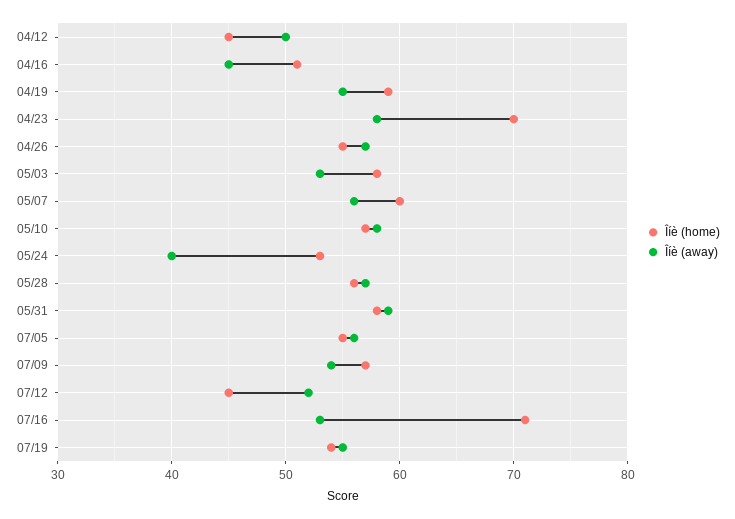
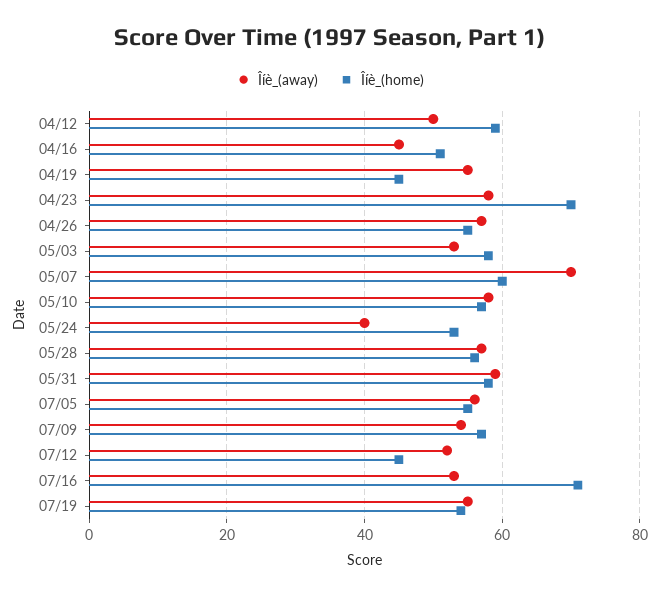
  {
    "Îíè (home)": {
-     "04/12": 45,
+     "04/12": 60,
      "04/16": 51,
-     "04/19": 59,
+     "04/19": 45,
      "04/23": 70,
      "04/26": 55,
      "05/03": 58,
      "05/07": 60,
      "05/10": 57,
      "05/24": 53,
      "05/28": 56,
      "05/31": 58,
      "07/05": 55,
      "07/09": 57,
      "07/12": 45,
      "07/16": 71,
      "07/19": 54
    },
    "Îíè (away)": {
      "04/12": 50,
      "04/16": 45,
      "04/19": 55,
      "04/23": 58,
      "04/26": 57,
      "05/03": 53,
-     "05/07": 56,
+     "05/07": 70,
      "05/10": 58,
      "05/24": 40,
      "05/28": 57,
      "05/31": 59,
      "07/05": 56,
      "07/09": 54,
      "07/12": 52,
      "07/16": 53,
      "07/19": 55
    }
  }

